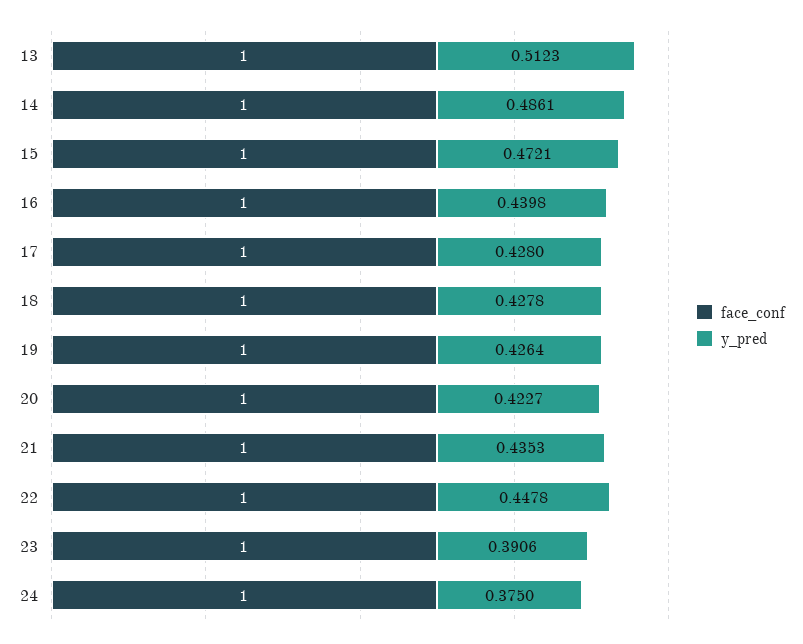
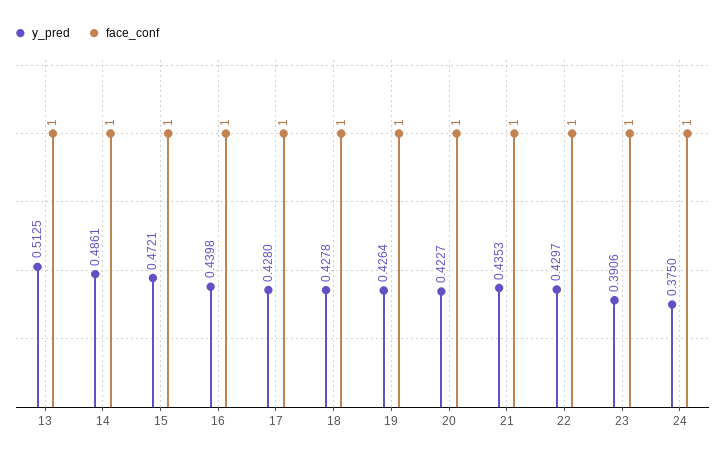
  {
    "face_conf": {
      "13": 1,
      "14": 1,
      "15": 1,
      "16": 1,
      "17": 1,
      "18": 1,
      "19": 1,
      "20": 1,
      "21": 1,
      "22": 1,
      "23": 1,
      "24": 1
    },
    "y_pred": {
-     "13": 0.5123,
+     "13": 0.5125,
      "14": 0.4861,
      "15": 0.4721,
      "16": 0.4398,
      "17": 0.428,
      "18": 0.4278,
      "19": 0.4264,
      "20": 0.4227,
      "21": 0.4353,
-     "22": 0.4478,
+     "22": 0.4297,
      "23": 0.3906,
      "24": 0.375
    }
  }

